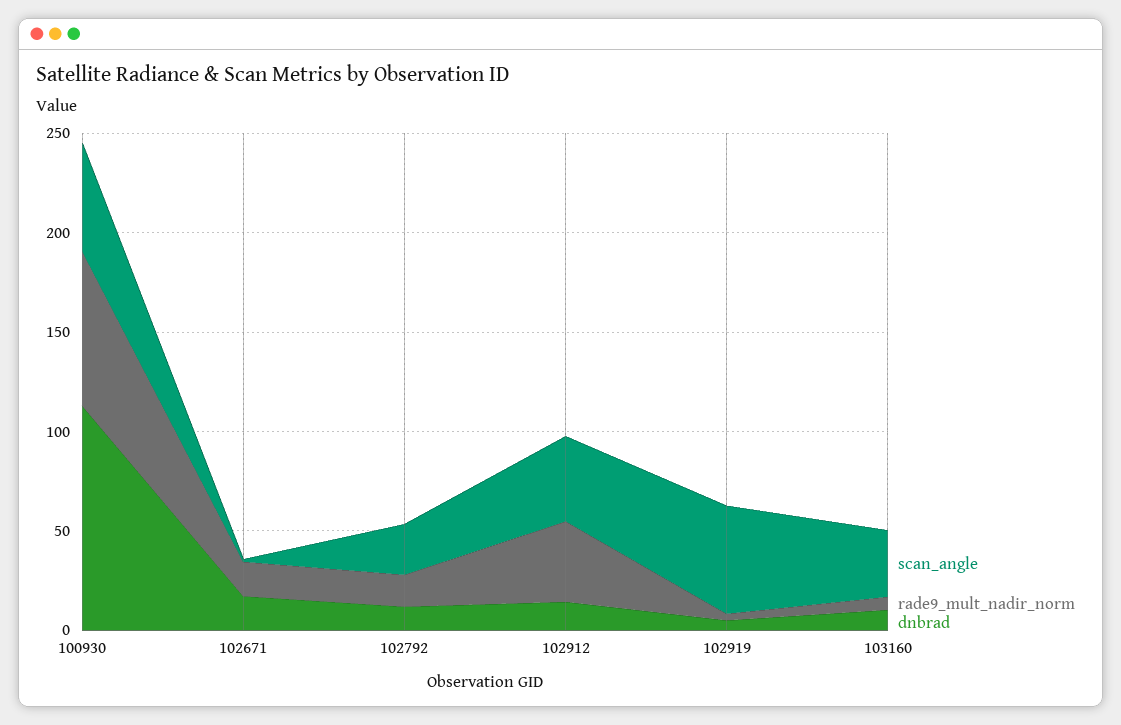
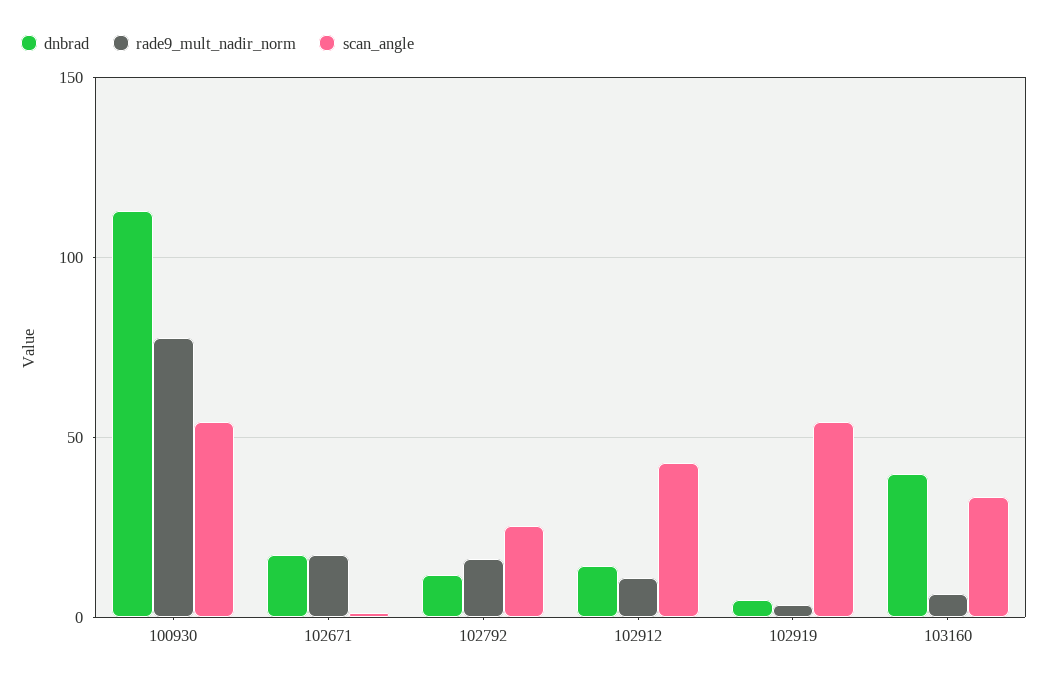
  {
    "scan_angle": {
      "100930": 55,
      "102671": 0,
      "102792": 25,
      "102912": 45,
      "102919": 55,
      "103160": 35
    },
    "rade9_mult_nadir_norm": {
      "100930": 80,
      "102671": 15,
      "102792": 15,
-     "102912": 40,
+     "102912": 10,
      "102919": 5,
      "103160": 5
    },
    "dnbrad": {
      "100930": 115,
      "102671": 15,
      "102792": 10,
      "102912": 15,
      "102919": 5,
-     "103160": 10
+     "103160": 40
    }
  }

